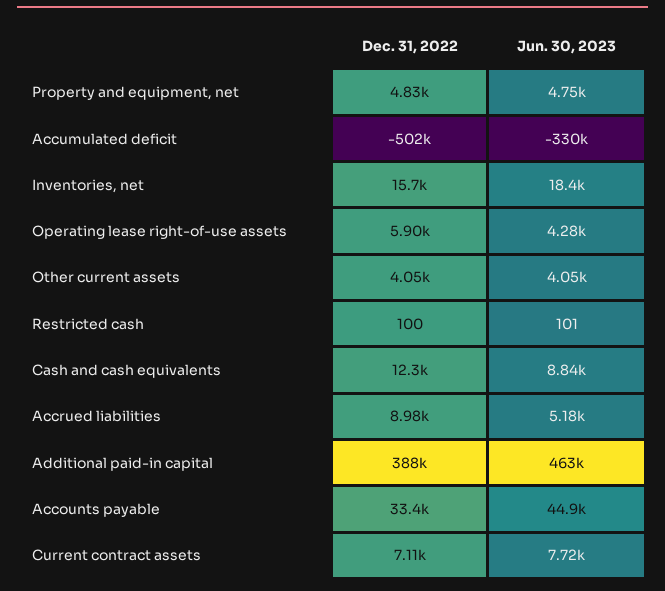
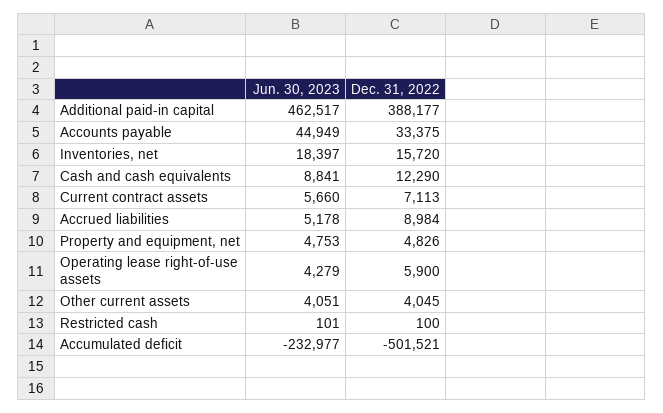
  {
    "Dec. 31, 2022": {
      "Property and equipment, net": 4826,
      "Accumulated deficit": -501521,
      "Inventories, net": 15720,
      "Operating lease right-of-use assets": 5900,
      "Other current assets": 4045,
      "Restricted cash": 100,
      "Cash and cash equivalents": 12290,
      "Accrued liabilities": 8984,
      "Additional paid-in capital": 388177,
      "Accounts payable": 33375,
      "Current contract assets": 7113
    },
    "Jun. 30, 2023": {
      "Property and equipment, net": 4753,
-     "Accumulated deficit": -330000,
+     "Accumulated deficit": -232977,
      "Inventories, net": 18397,
      "Operating lease right-of-use assets": 4279,
      "Other current assets": 4051,
      "Restricted cash": 101,
      "Cash and cash equivalents": 8841,
      "Accrued liabilities": 5178,
      "Additional paid-in capital": 462517,
      "Accounts payable": 44949,
-     "Current contract assets": 7720
+     "Current contract assets": 5660
    }
  }

